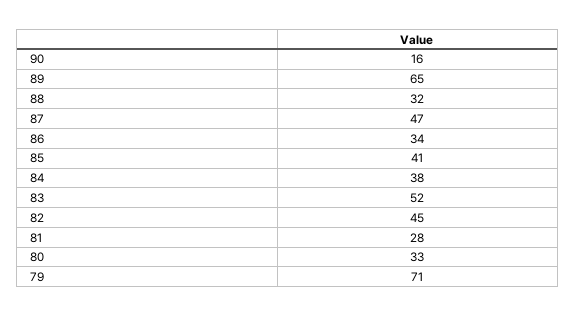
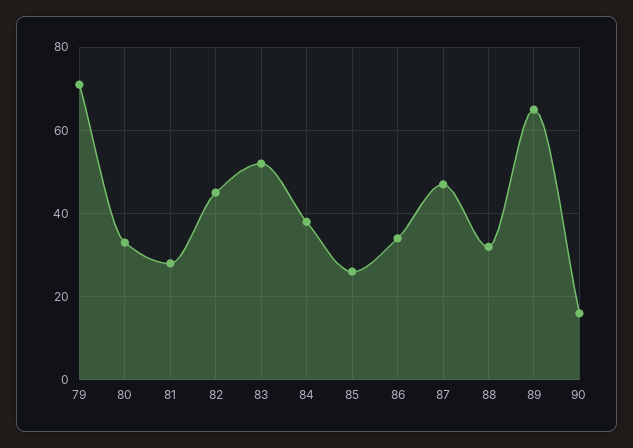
  {
    "90": 16,
    "89": 65,
    "88": 32,
    "87": 47,
    "86": 34,
-   "85": 41,
+   "85": 25,
    "84": 38,
    "83": 52,
    "82": 45,
    "81": 28,
    "80": 33,
    "79": 71
  }

